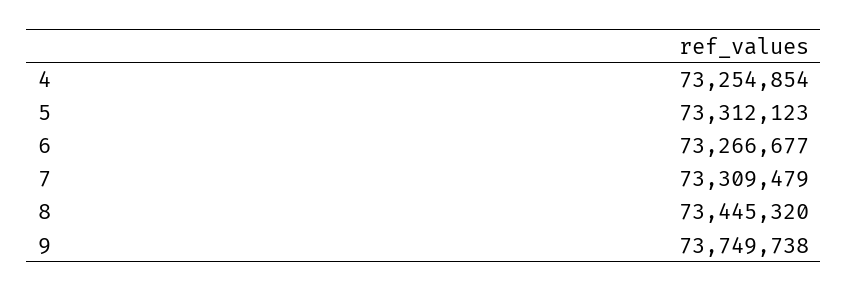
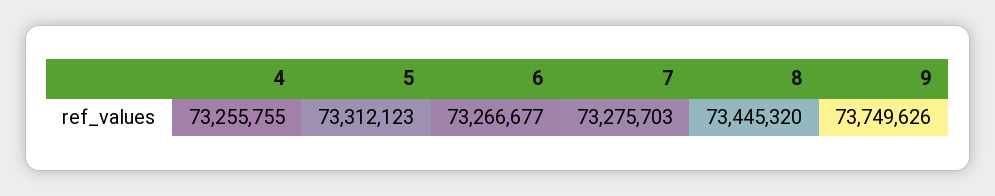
  {
-   "4": 73254854,
+   "4": 73255755,
    "5": 73312123,
    "6": 73266677,
-   "7": 73309479,
+   "7": 73275703,
    "8": 73445320,
-   "9": 73749738
+   "9": 73749626
  }

